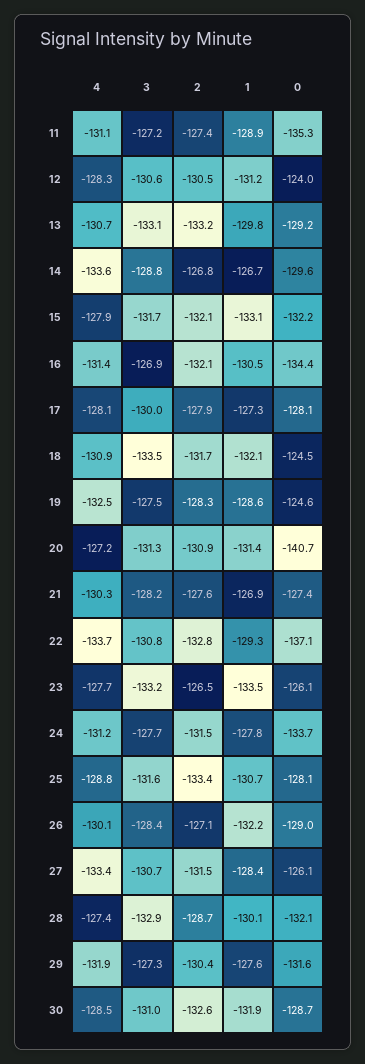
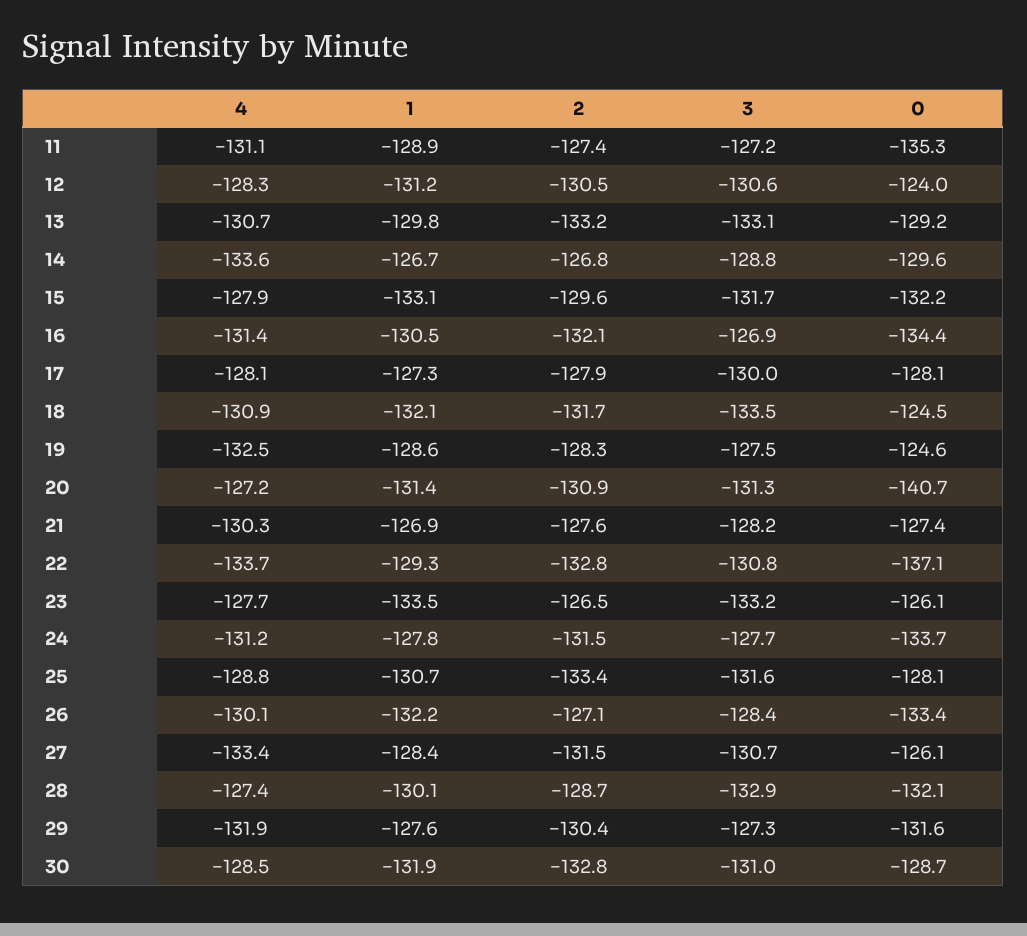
  {
    "4": {
      "11": -131.1,
      "12": -128.3,
      "13": -130.7,
      "14": -133.6,
      "15": -127.9,
      "16": -131.4,
      "17": -128.1,
      "18": -130.9,
      "19": -132.5,
      "20": -127.2,
      "21": -130.3,
      "22": -133.7,
      "23": -127.7,
      "24": -131.2,
      "25": -128.8,
      "26": -130.1,
      "27": -133.4,
      "28": -127.4,
      "29": -131.9,
      "30": -128.5
    },
    "3": {
      "11": -127.2,
      "12": -130.6,
      "13": -133.1,
      "14": -128.8,
      "15": -131.7,
      "16": -126.9,
      "17": -130,
      "18": -133.5,
      "19": -127.5,
      "20": -131.3,
      "21": -128.2,
      "22": -130.8,
      "23": -133.2,
      "24": -127.7,
      "25": -131.6,
      "26": -128.4,
      "27": -130.7,
      "28": -132.9,
      "29": -127.3,
      "30": -131
    },
    "2": {
      "11": -127.4,
      "12": -130.5,
      "13": -133.2,
      "14": -126.8,
-     "15": -132.1,
+     "15": -129.6,
      "16": -132.1,
      "17": -127.9,
      "18": -131.7,
      "19": -128.3,
      "20": -130.9,
      "21": -127.6,
      "22": -132.8,
      "23": -126.5,
      "24": -131.5,
      "25": -133.4,
      "26": -127.1,
      "27": -131.5,
      "28": -128.7,
      "29": -130.4,
-     "30": -132.6
+     "30": -132.8
    },
    "1": {
      "11": -128.9,
      "12": -131.2,
      "13": -129.8,
      "14": -126.7,
      "15": -133.1,
      "16": -130.5,
      "17": -127.3,
      "18": -132.1,
      "19": -128.6,
      "20": -131.4,
      "21": -126.9,
      "22": -129.3,
      "23": -133.5,
      "24": -127.8,
      "25": -130.7,
      "26": -132.2,
      "27": -128.4,
      "28": -130.1,
      "29": -127.6,
      "30": -131.9
    },
    "0": {
      "11": -135.3,
      "12": -124,
      "13": -129.2,
      "14": -129.6,
      "15": -132.2,
      "16": -134.4,
      "17": -128.1,
      "18": -124.5,
      "19": -124.6,
      "20": -140.7,
      "21": -127.4,
      "22": -137.1,
      "23": -126.1,
      "24": -133.7,
      "25": -128.1,
-     "26": -129,
+     "26": -133.4,
      "27": -126.1,
      "28": -132.1,
      "29": -131.6,
      "30": -128.7
    }
  }

